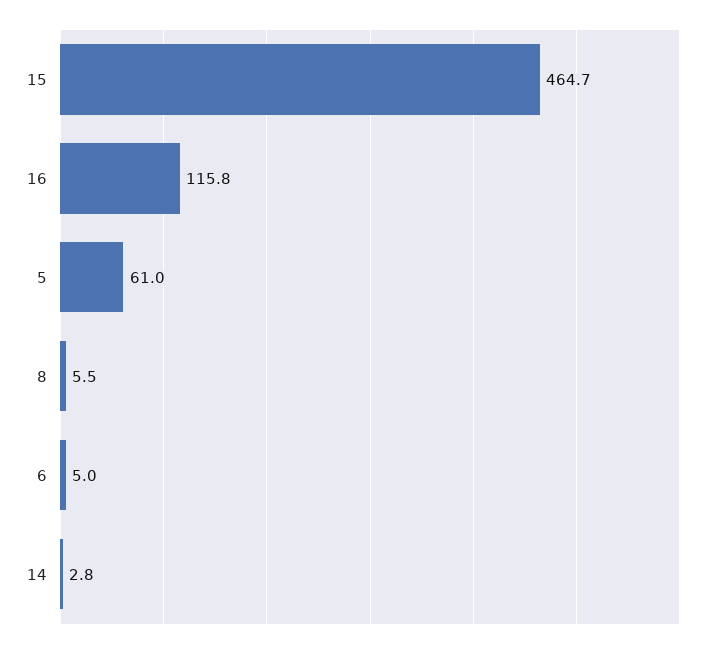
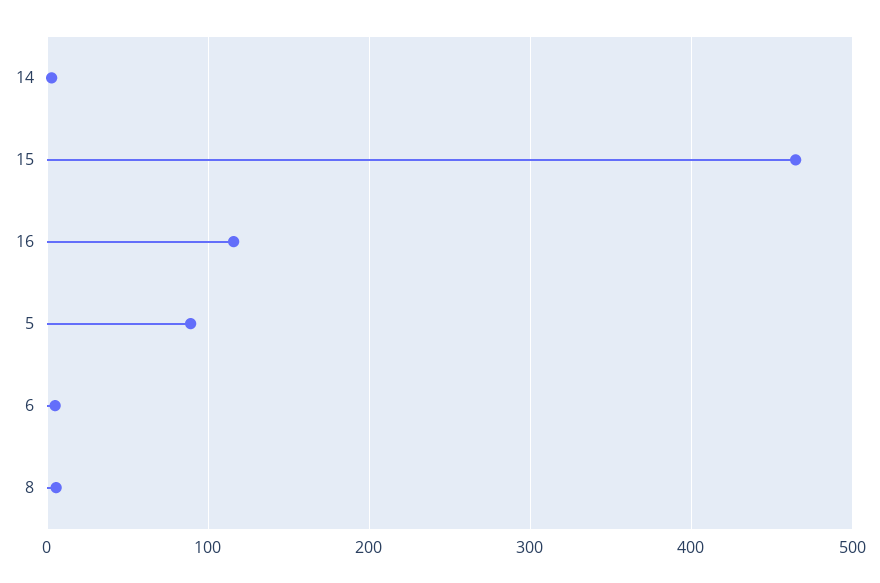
  {
    "15": 464.7,
    "16": 115.8,
-   "5": 61,
+   "5": 90,
    "8": 5.5,
    "6": 5,
    "14": 2.8
  }

